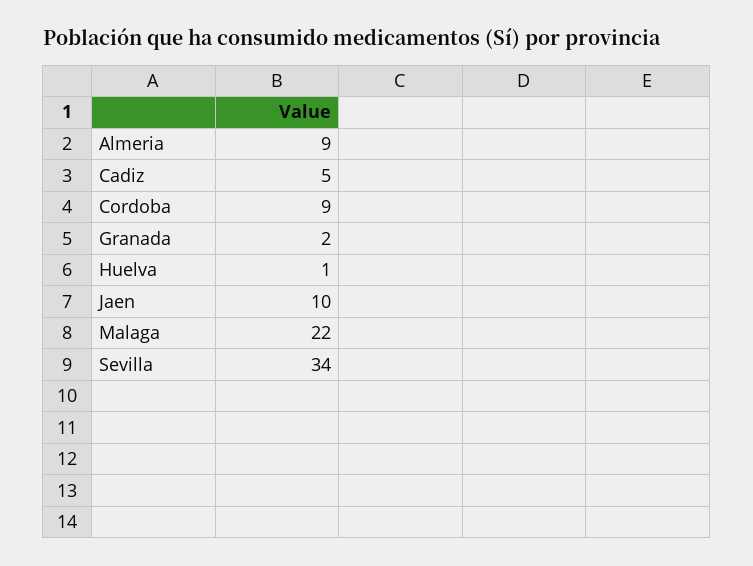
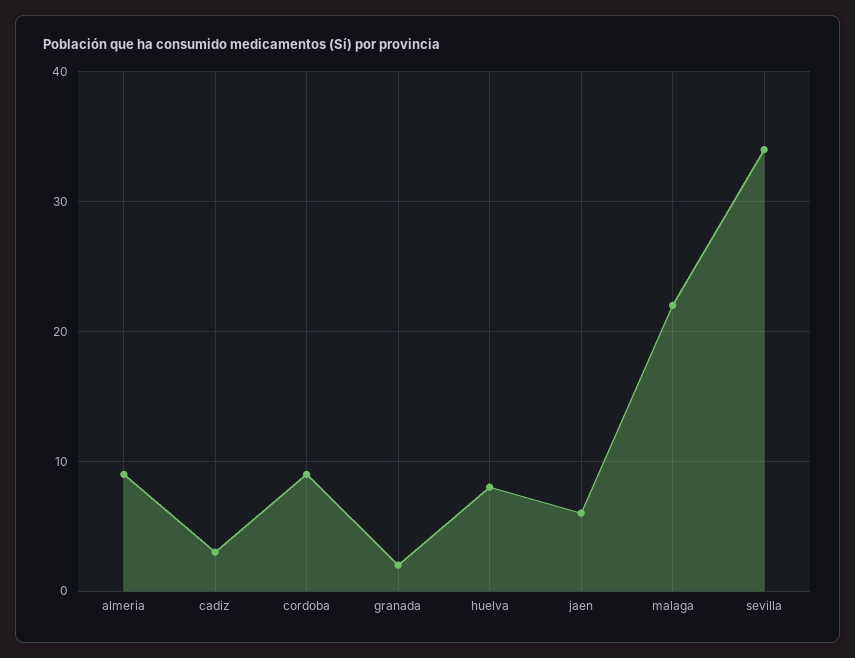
  {
    "Almeria": 9,
-   "Cadiz": 5,
+   "Cadiz": 3,
    "Cordoba": 9,
    "Granada": 2,
-   "Huelva": 1,
+   "Huelva": 8,
-   "Jaen": 10,
+   "Jaen": 6,
    "Malaga": 22,
    "Sevilla": 34
  }

